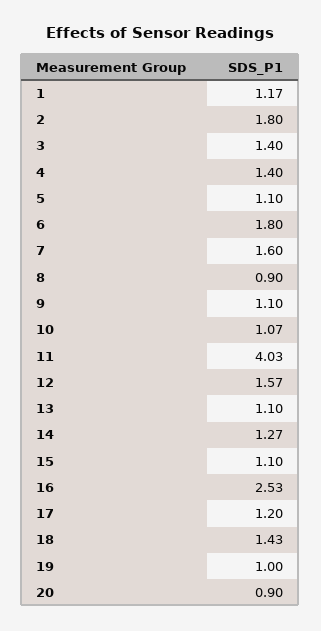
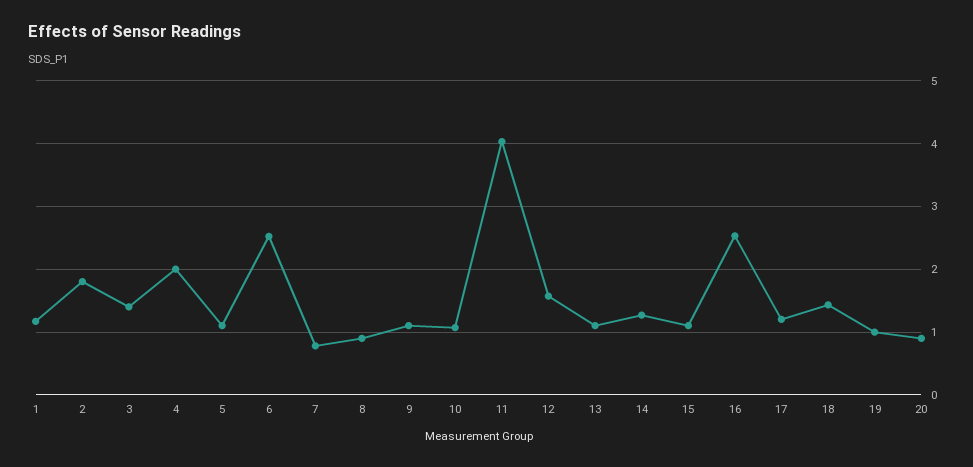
  {
    "1": 1.17,
    "2": 1.8,
    "3": 1.4,
-   "4": 1.4,
+   "4": 2,
    "5": 1.1,
-   "6": 1.8,
+   "6": 2.5,
-   "7": 1.6,
+   "7": 0.8,
    "8": 0.9,
    "9": 1.1,
    "10": 1.07,
    "11": 4.03,
    "12": 1.57,
    "13": 1.1,
    "14": 1.27,
    "15": 1.1,
    "16": 2.53,
    "17": 1.2,
    "18": 1.43,
    "19": 1,
    "20": 0.9
  }

